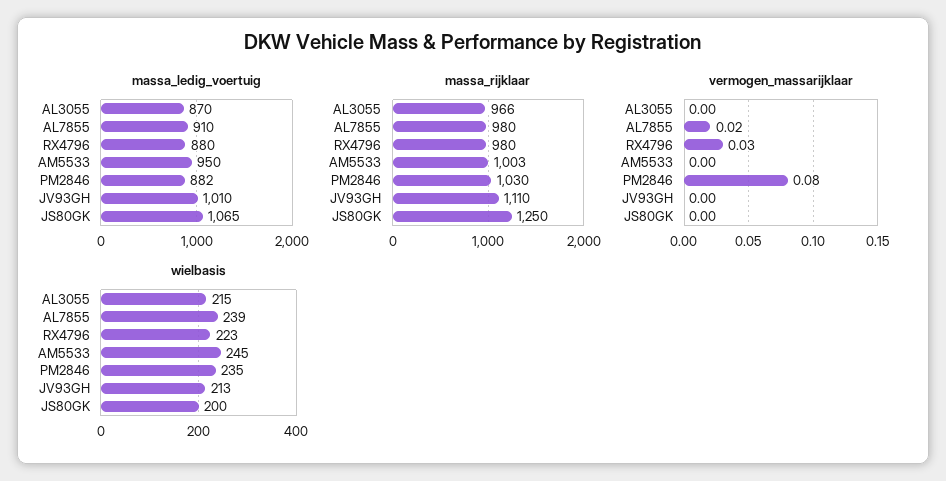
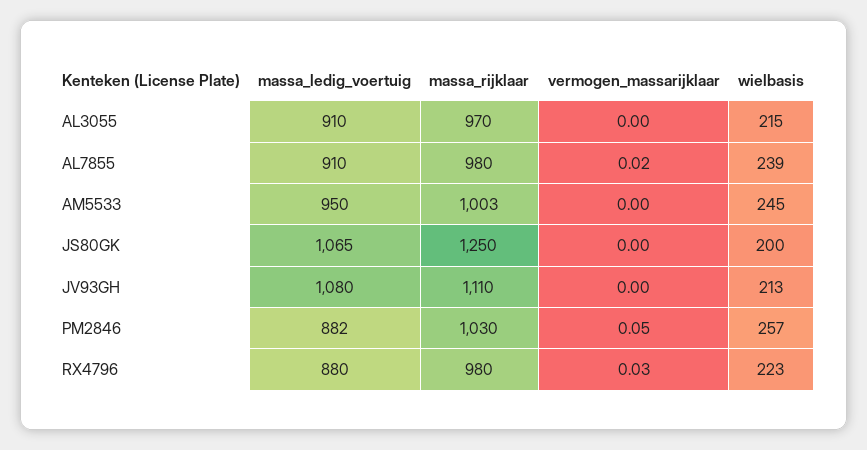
  {
    "massa_ledig_voertuig": {
-     "AL3055": 870,
+     "AL3055": 910,
      "AL7855": 910,
      "RX4796": 880,
      "AM5533": 950,
      "PM2846": 882,
-     "JV93GH": 1010,
+     "JV93GH": 1080,
      "JS80GK": 1065
    },
    "massa_rijklaar": {
-     "AL3055": 966,
+     "AL3055": 970,
      "AL7855": 980,
      "RX4796": 980,
      "AM5533": 1003,
      "PM2846": 1030,
      "JV93GH": 1110,
      "JS80GK": 1250
    },
    "vermogen_massarijklaar": {
      "AL3055": 0,
      "AL7855": 0.02,
      "RX4796": 0.03,
      "AM5533": 0,
-     "PM2846": 0.08,
+     "PM2846": 0.05,
      "JV93GH": 0,
      "JS80GK": 0
    },
    "wielbasis": {
      "AL3055": 215,
      "AL7855": 239,
      "RX4796": 223,
      "AM5533": 245,
-     "PM2846": 235,
+     "PM2846": 257,
      "JV93GH": 213,
      "JS80GK": 200
    }
  }

